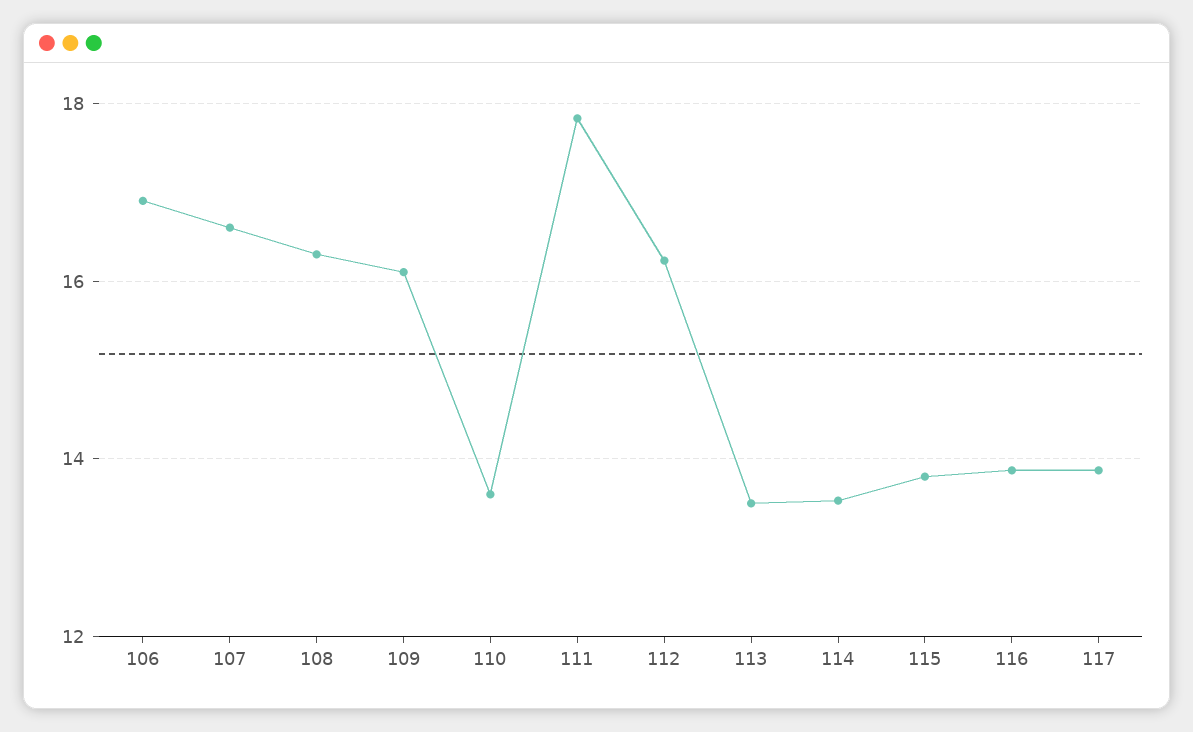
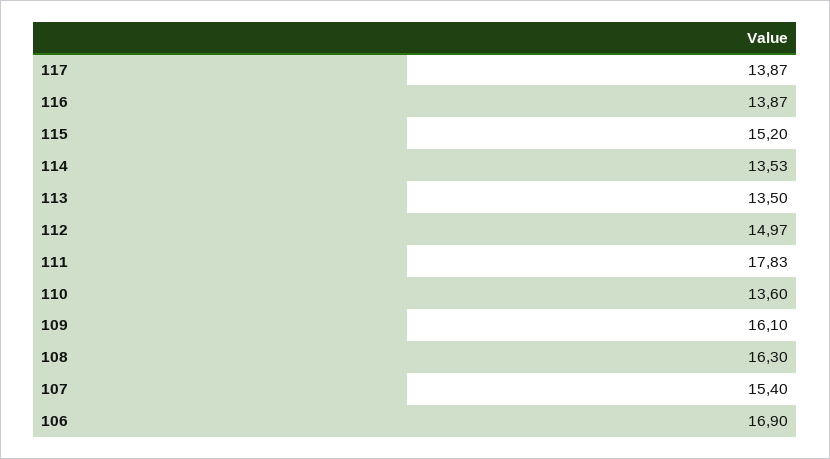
  {
    "106": 16.9,
-   "107": 16.6,
+   "107": 15.4,
    "108": 16.3,
    "109": 16.1,
    "110": 13.6,
    "111": 17.83,
-   "112": 16.2,
+   "112": 14.97,
    "113": 13.5,
    "114": 13.53,
-   "115": 13.8,
+   "115": 15.2,
    "116": 13.87,
    "117": 13.87
  }

